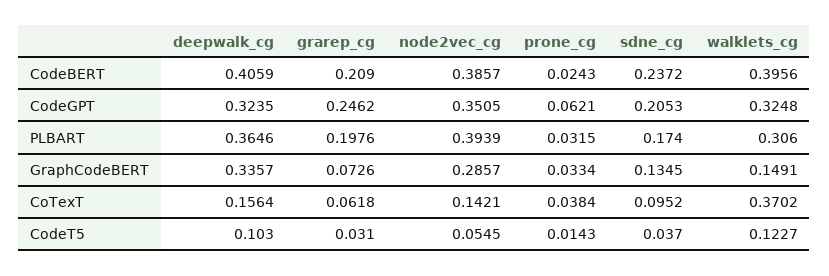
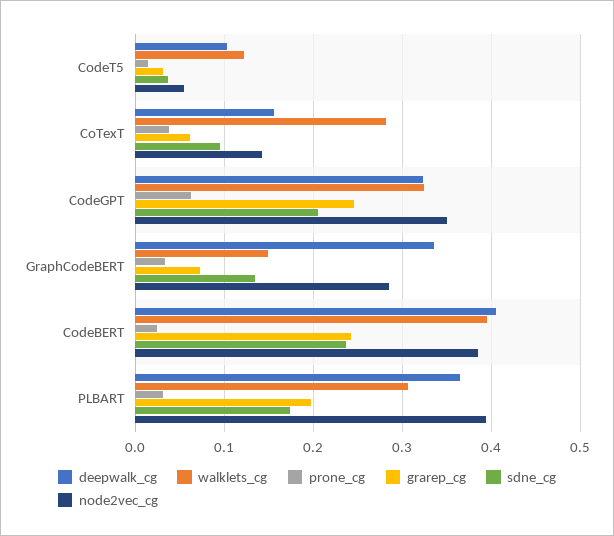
  {
    "deepwalk_cg": {
      "CodeBERT": 0.4059,
      "CodeGPT": 0.3235,
      "PLBART": 0.3646,
      "GraphCodeBERT": 0.3357,
      "CoTexT": 0.1564,
      "CodeT5": 0.103
    },
    "grarep_cg": {
-     "CodeBERT": 0.209,
+     "CodeBERT": 0.24,
      "CodeGPT": 0.2462,
      "PLBART": 0.1976,
      "GraphCodeBERT": 0.0726,
      "CoTexT": 0.0618,
      "CodeT5": 0.031
    },
    "node2vec_cg": {
      "CodeBERT": 0.3857,
      "CodeGPT": 0.3505,
      "PLBART": 0.3939,
      "GraphCodeBERT": 0.2857,
      "CoTexT": 0.1421,
      "CodeT5": 0.0545
    },
    "prone_cg": {
      "CodeBERT": 0.0243,
      "CodeGPT": 0.0621,
      "PLBART": 0.0315,
      "GraphCodeBERT": 0.0334,
      "CoTexT": 0.0384,
      "CodeT5": 0.0143
    },
    "sdne_cg": {
      "CodeBERT": 0.2372,
      "CodeGPT": 0.2053,
      "PLBART": 0.174,
      "GraphCodeBERT": 0.1345,
      "CoTexT": 0.0952,
      "CodeT5": 0.037
    },
    "walklets_cg": {
      "CodeBERT": 0.3956,
      "CodeGPT": 0.3248,
      "PLBART": 0.306,
      "GraphCodeBERT": 0.1491,
-     "CoTexT": 0.3702,
+     "CoTexT": 0.28,
      "CodeT5": 0.1227
    }
  }

